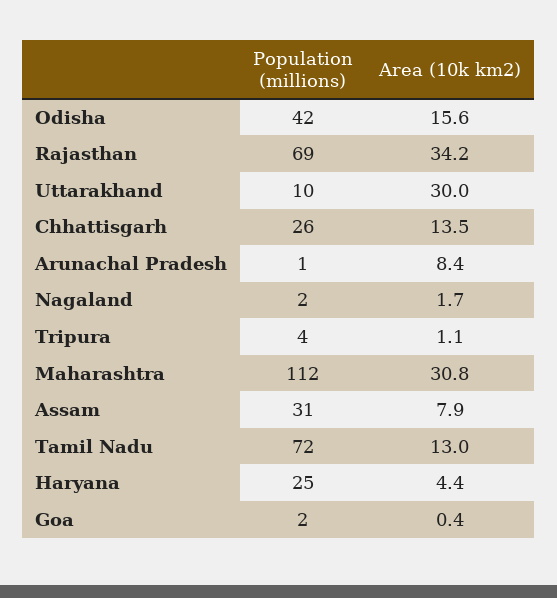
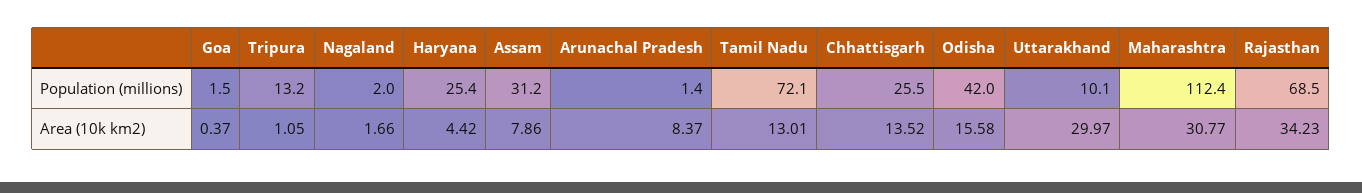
  {
    "Population (millions)": {
      "Odisha": 42,
      "Rajasthan": 68.5,
      "Uttarakhand": 10.1,
      "Chhattisgarh": 25.5,
      "Arunachal Pradesh": 1.4,
      "Nagaland": 2,
-     "Tripura": 4,
+     "Tripura": 13.2,
      "Maharashtra": 112.4,
      "Assam": 31.2,
      "Tamil Nadu": 72.1,
      "Haryana": 25.4,
      "Goa": 1.5
    },
    "Area (10k km2)": {
      "Odisha": 15.58,
      "Rajasthan": 34.23,
      "Uttarakhand": 29.97,
      "Chhattisgarh": 13.52,
      "Arunachal Pradesh": 8.37,
      "Nagaland": 1.66,
      "Tripura": 1.05,
      "Maharashtra": 30.77,
      "Assam": 7.86,
      "Tamil Nadu": 13.01,
      "Haryana": 4.42,
      "Goa": 0.37
    }
  }

